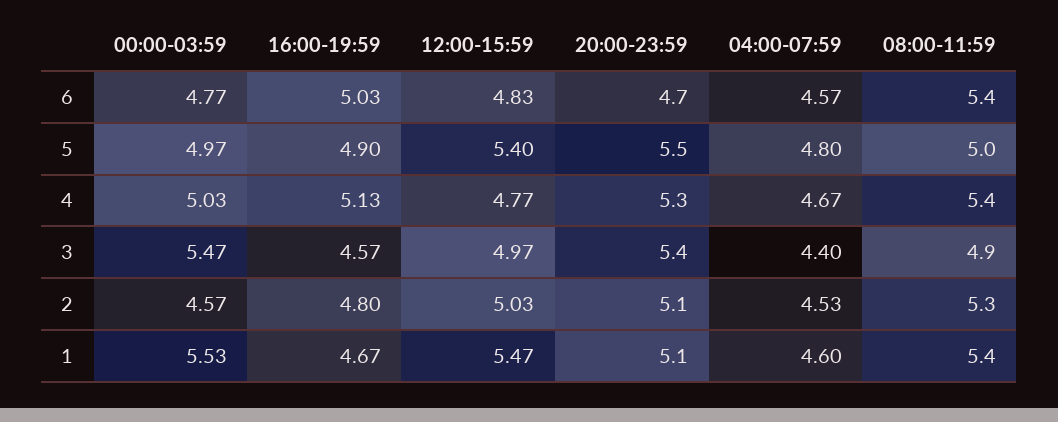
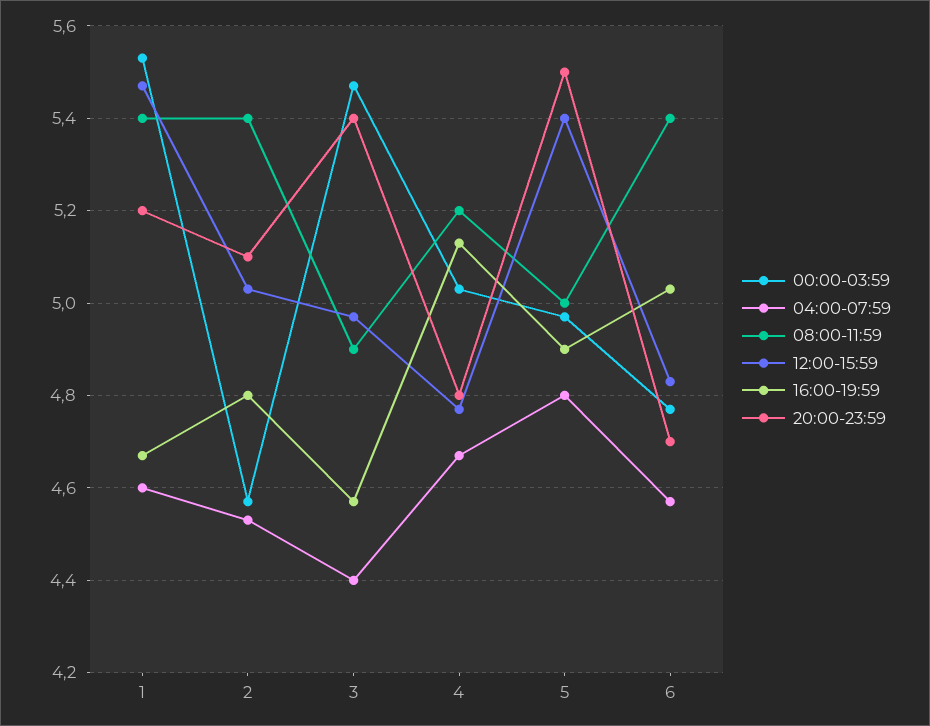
  {
    "00:00-03:59": {
      "6": 4.77,
      "5": 4.97,
      "4": 5.03,
      "3": 5.47,
      "2": 4.57,
      "1": 5.53
    },
    "16:00-19:59": {
      "6": 5.03,
      "5": 4.9,
      "4": 5.13,
      "3": 4.57,
      "2": 4.8,
      "1": 4.67
    },
    "12:00-15:59": {
      "6": 4.83,
      "5": 5.4,
      "4": 4.77,
      "3": 4.97,
      "2": 5.03,
      "1": 5.47
    },
    "20:00-23:59": {
      "6": 4.7,
      "5": 5.5,
-     "4": 5.3,
+     "4": 4.8,
      "3": 5.4,
      "2": 5.1,
-     "1": 5.1
+     "1": 5.2
    },
    "04:00-07:59": {
      "6": 4.57,
      "5": 4.8,
      "4": 4.67,
      "3": 4.4,
      "2": 4.53,
      "1": 4.6
    },
    "08:00-11:59": {
      "6": 5.4,
      "5": 5,
-     "4": 5.4,
+     "4": 5.2,
      "3": 4.9,
-     "2": 5.3,
+     "2": 5.4,
      "1": 5.4
    }
  }

